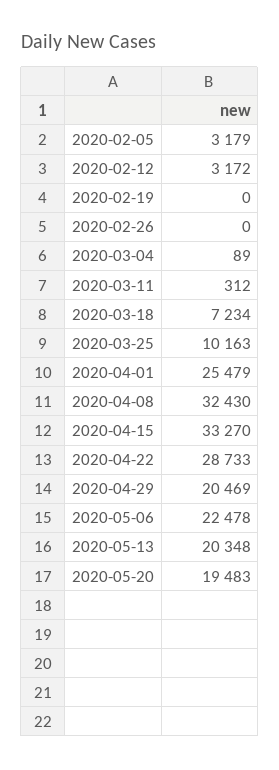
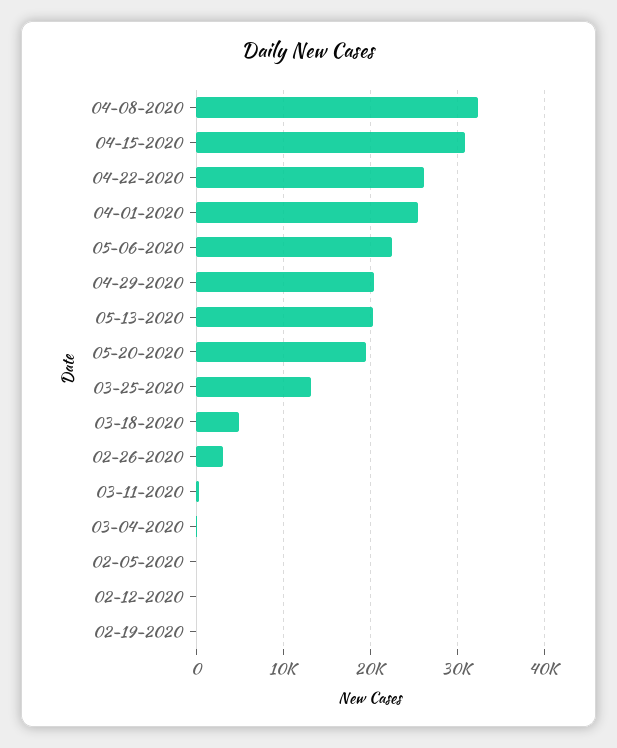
  {
-   "2020-02-05": 3179,
+   "2020-02-05": 0,
-   "2020-02-12": 3172,
+   "2020-02-12": 0,
    "2020-02-19": 0,
-   "2020-02-26": 0,
+   "2020-02-26": 3000,
    "2020-03-04": 89,
    "2020-03-11": 312,
-   "2020-03-18": 7234,
+   "2020-03-18": 5000,
-   "2020-03-25": 10163,
+   "2020-03-25": 13000,
    "2020-04-01": 25479,
    "2020-04-08": 32430,
-   "2020-04-15": 33270,
+   "2020-04-15": 31000,
-   "2020-04-22": 28733,
+   "2020-04-22": 26000,
    "2020-04-29": 20469,
    "2020-05-06": 22478,
    "2020-05-13": 20348,
    "2020-05-20": 19483
  }

